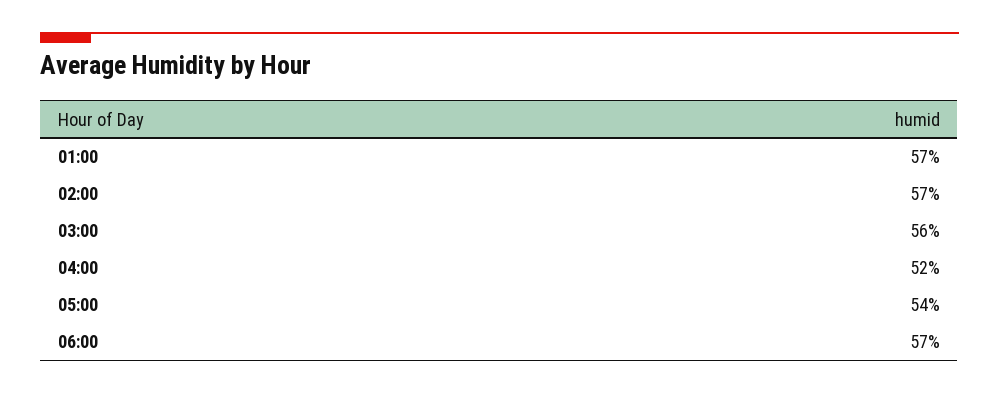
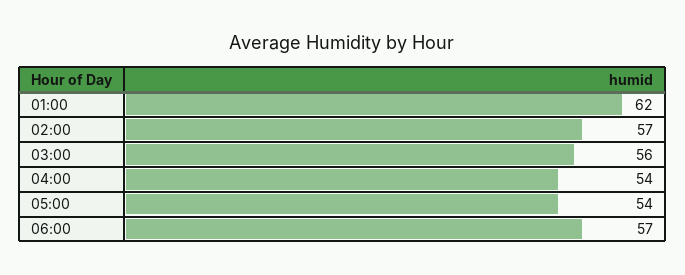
  {
-   "01:00": 57,
+   "01:00": 62,
    "02:00": 57,
    "03:00": 56,
-   "04:00": 52,
+   "04:00": 54,
    "05:00": 54,
    "06:00": 57
  }

